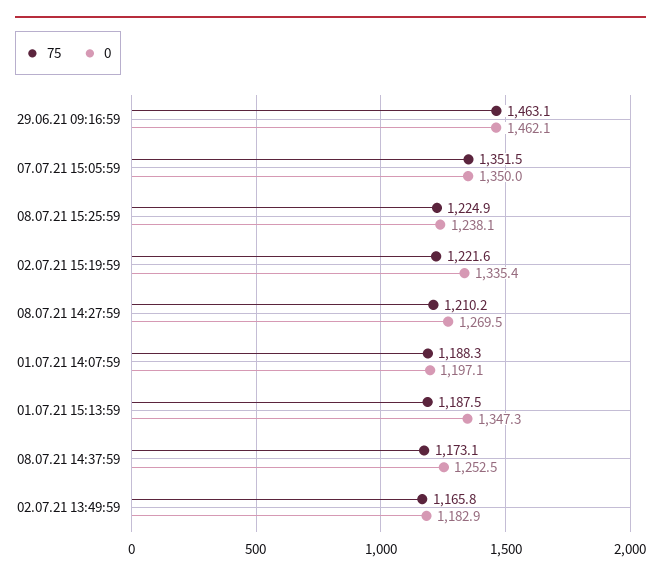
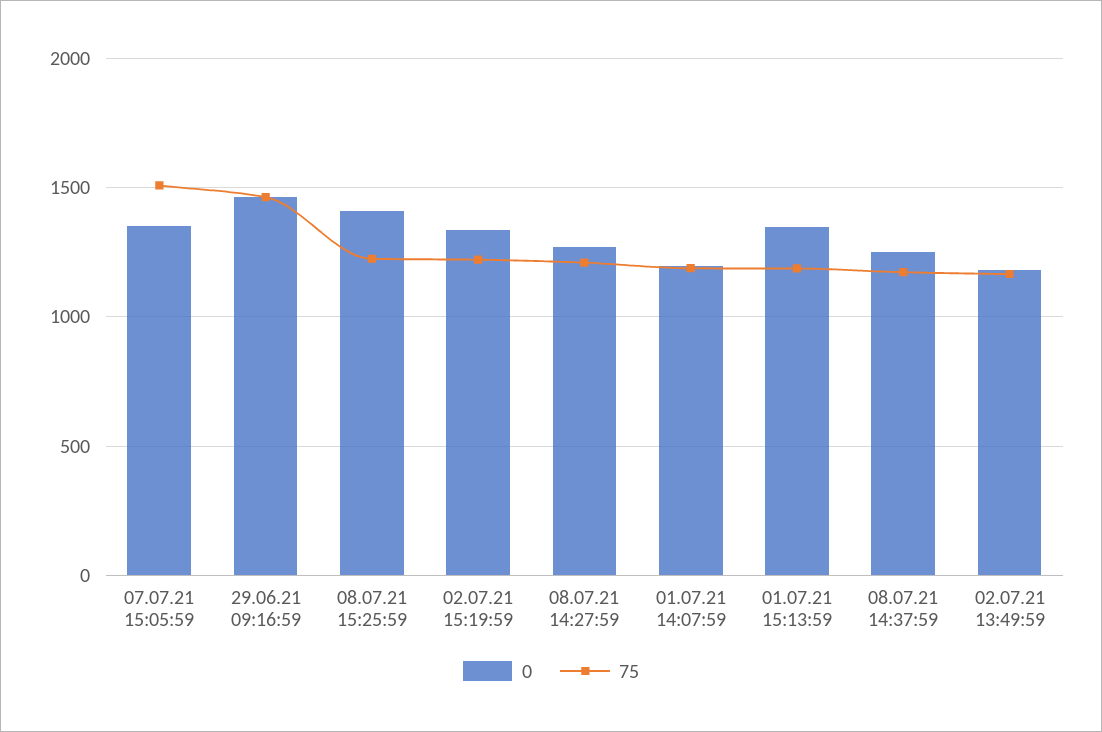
  {
    "75": {
      "29.06.21 09:16:59": 1463.1,
-     "07.07.21 15:05:59": 1351.5,
+     "07.07.21 15:05:59": 1500,
      "08.07.21 15:25:59": 1224.9,
      "02.07.21 15:19:59": 1221.6,
      "08.07.21 14:27:59": 1210.2,
      "01.07.21 14:07:59": 1188.3,
      "01.07.21 15:13:59": 1187.5,
      "08.07.21 14:37:59": 1173.1,
      "02.07.21 13:49:59": 1165.8
    },
    "0": {
      "29.06.21 09:16:59": 1462.1,
      "07.07.21 15:05:59": 1350,
-     "08.07.21 15:25:59": 1238.1,
+     "08.07.21 15:25:59": 1400,
      "02.07.21 15:19:59": 1335.4,
      "08.07.21 14:27:59": 1269.5,
      "01.07.21 14:07:59": 1197.1,
      "01.07.21 15:13:59": 1347.3,
      "08.07.21 14:37:59": 1252.5,
      "02.07.21 13:49:59": 1182.9
    }
  }

